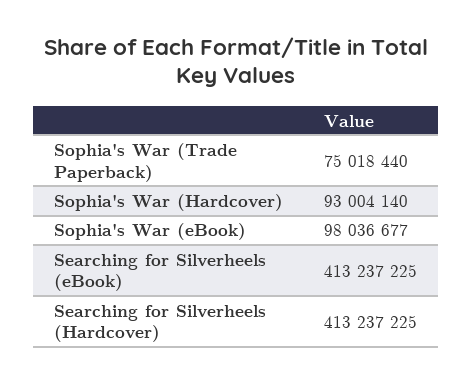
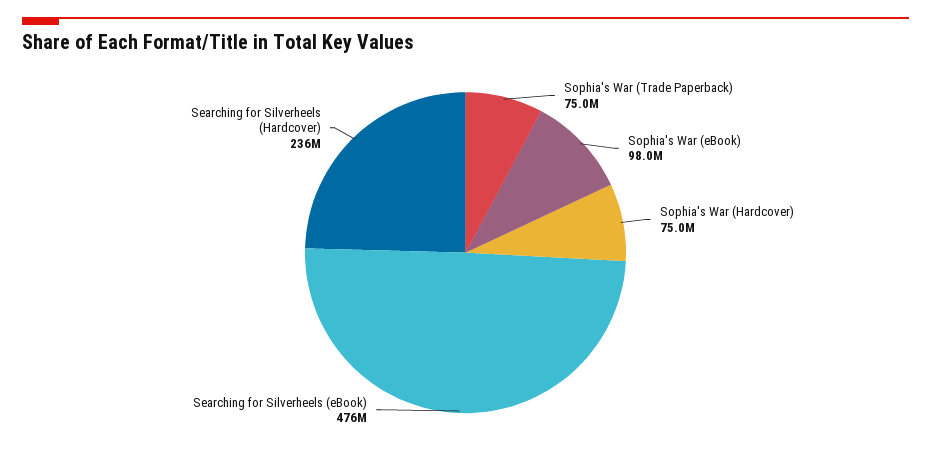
  {
    "Sophia's War (Trade Paperback)": 75018440,
-   "Sophia's War (Hardcover)": 93004140,
+   "Sophia's War (Hardcover)": 75000000,
    "Sophia's War (eBook)": 98036677,
-   "Searching for Silverheels (eBook)": 413237225,
+   "Searching for Silverheels (eBook)": 476000000,
-   "Searching for Silverheels (Hardcover)": 413237225
+   "Searching for Silverheels (Hardcover)": 236000000
  }

